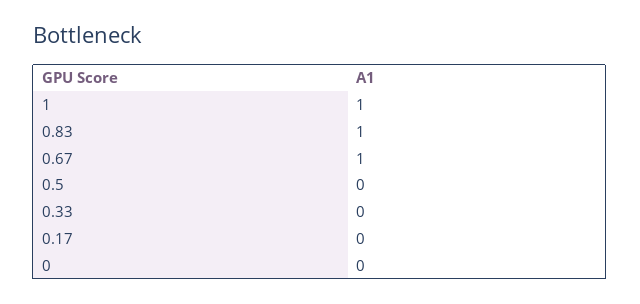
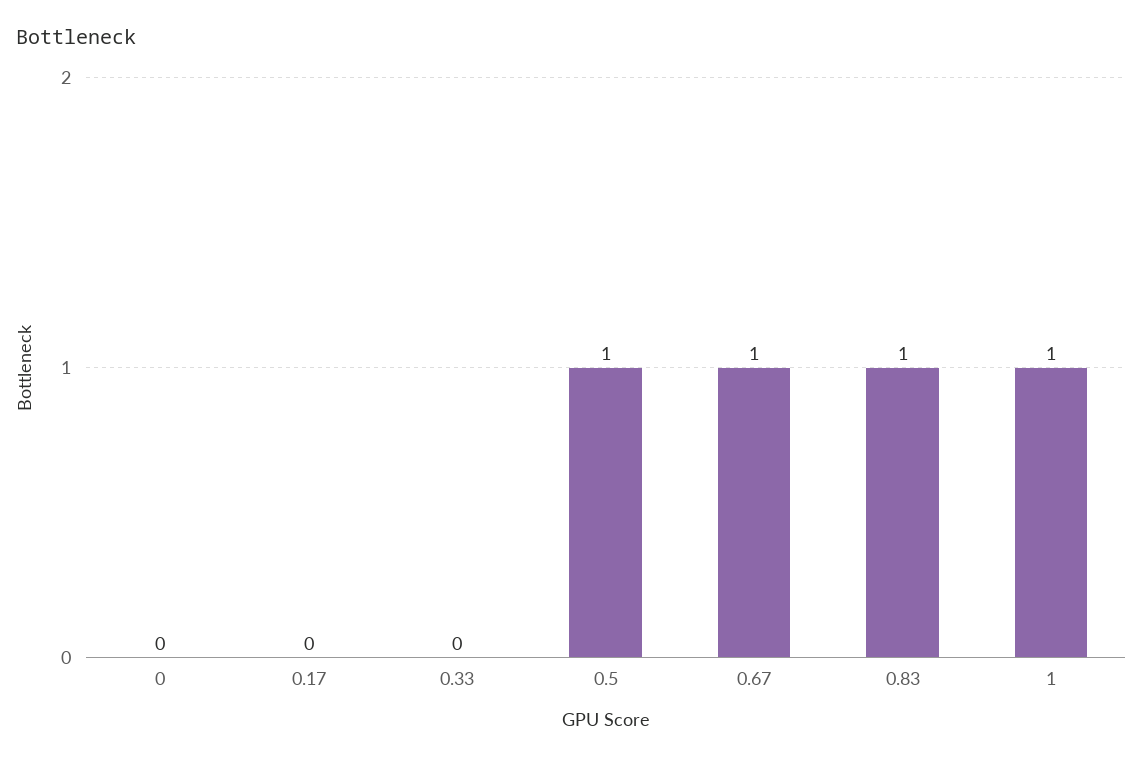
  {
    "1": 1,
    "0.83": 1,
    "0.67": 1,
-   "0.5": 0,
+   "0.5": 1,
    "0.33": 0,
    "0.17": 0,
    "0": 0
  }

